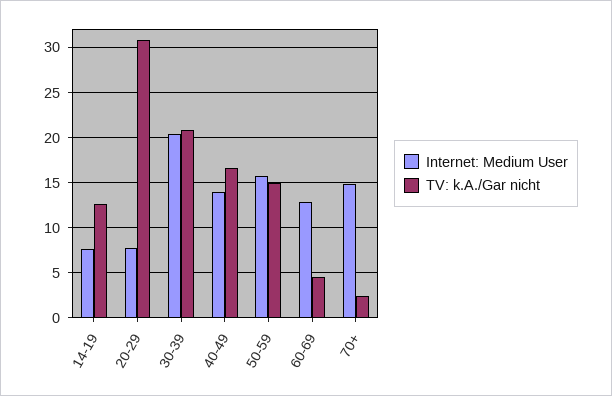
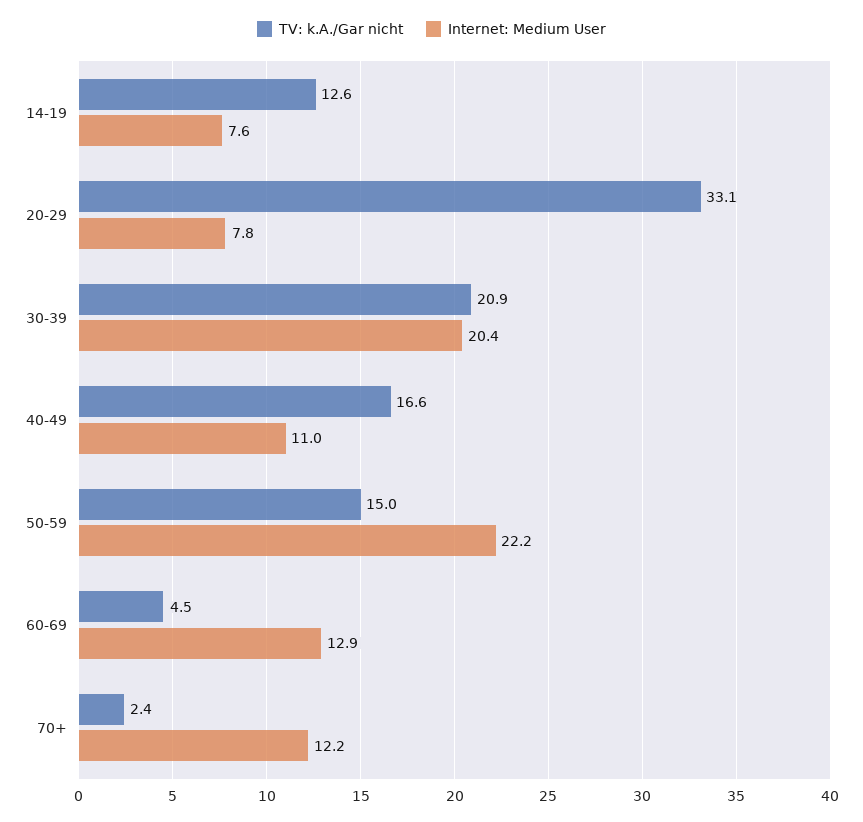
  {
    "Internet: Medium User": {
      "14-19": 7.6,
      "20-29": 7.8,
      "30-39": 20.4,
-     "40-49": 14,
+     "40-49": 11,
-     "50-59": 16,
+     "50-59": 22.2,
      "60-69": 12.9,
-     "70+": 15
+     "70+": 12.2
    },
    "TV: k.A./Gar nicht": {
      "14-19": 12.6,
-     "20-29": 31,
+     "20-29": 33.1,
      "30-39": 20.9,
      "40-49": 16.6,
      "50-59": 15,
      "60-69": 4.5,
      "70+": 2.4
    }
  }

